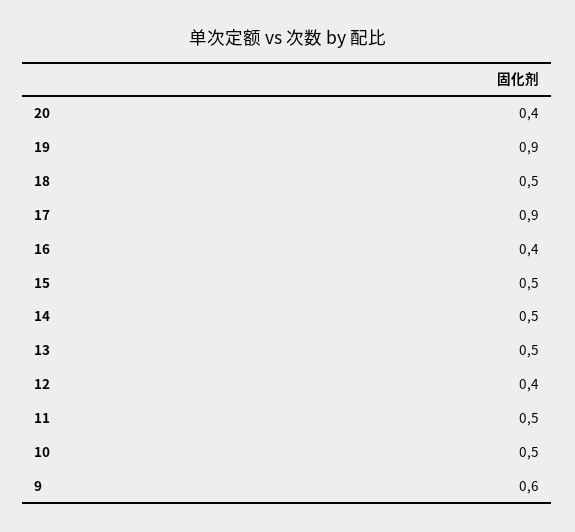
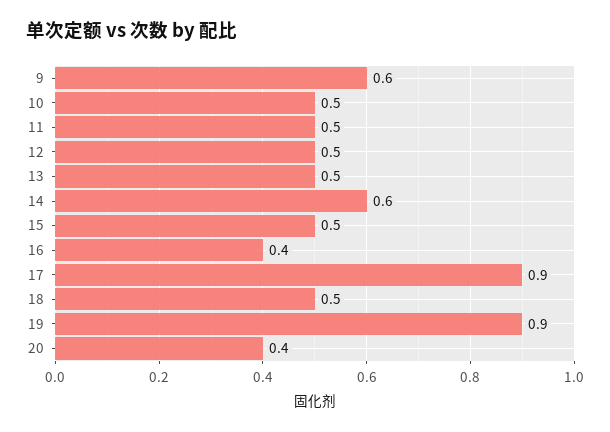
  {
    "20": 0.4,
    "19": 0.9,
    "18": 0.5,
    "17": 0.9,
    "16": 0.4,
    "15": 0.5,
-   "14": 0.5,
+   "14": 0.6,
    "13": 0.5,
-   "12": 0.4,
+   "12": 0.5,
    "11": 0.5,
    "10": 0.5,
    "9": 0.6
  }

